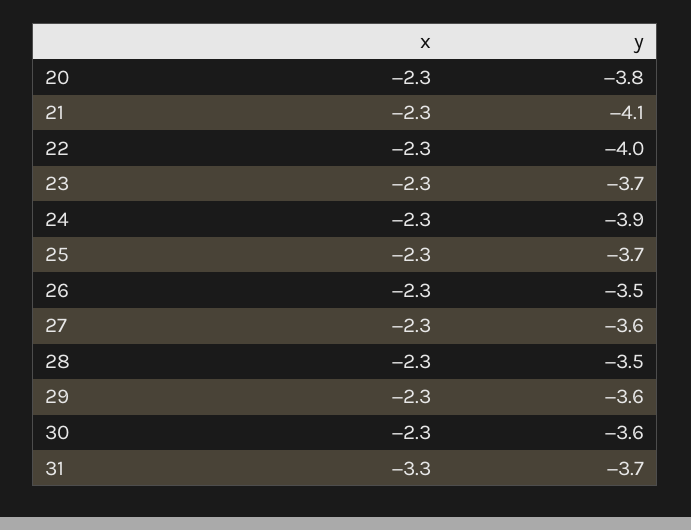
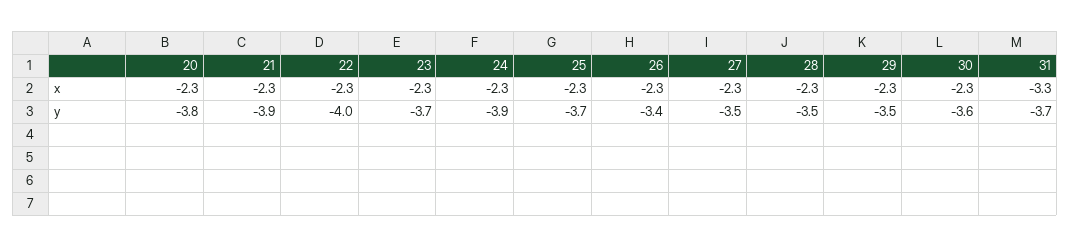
  {
    "x": {
      "20": -2.3,
      "21": -2.3,
      "22": -2.3,
      "23": -2.3,
      "24": -2.3,
      "25": -2.3,
      "26": -2.3,
      "27": -2.3,
      "28": -2.3,
      "29": -2.3,
      "30": -2.3,
      "31": -3.3
    },
    "y": {
      "20": -3.8,
-     "21": -4.1,
+     "21": -3.9,
      "22": -4,
      "23": -3.7,
      "24": -3.9,
      "25": -3.7,
-     "26": -3.5,
+     "26": -3.4,
-     "27": -3.6,
+     "27": -3.5,
      "28": -3.5,
-     "29": -3.6,
+     "29": -3.5,
      "30": -3.6,
      "31": -3.7
    }
  }

